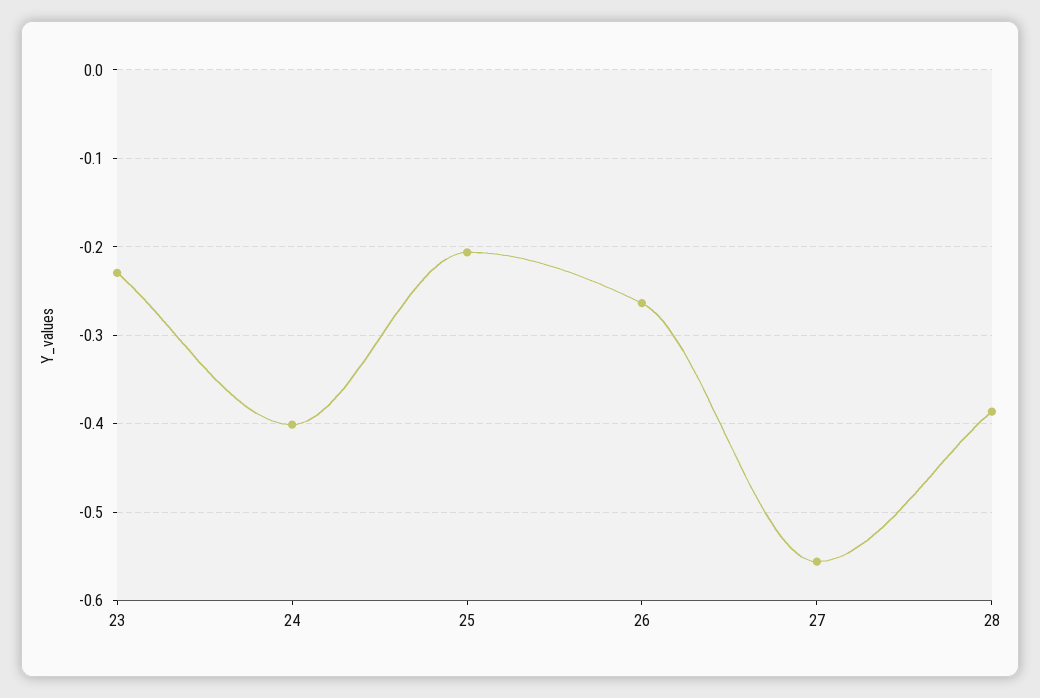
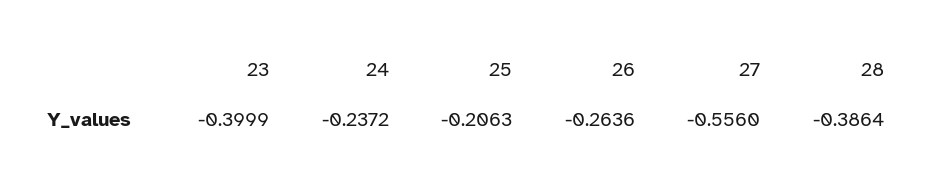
  {
-   "23": -0.23,
+   "23": -0.3999,
-   "24": -0.4,
+   "24": -0.2372,
    "25": -0.2063,
    "26": -0.2636,
    "27": -0.556,
    "28": -0.3864
  }

